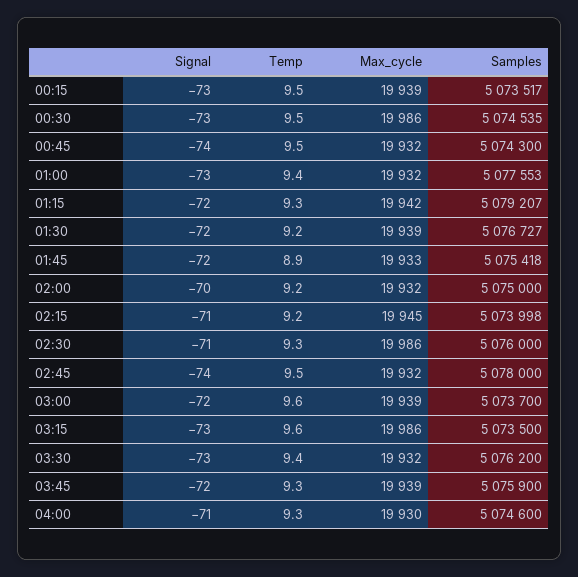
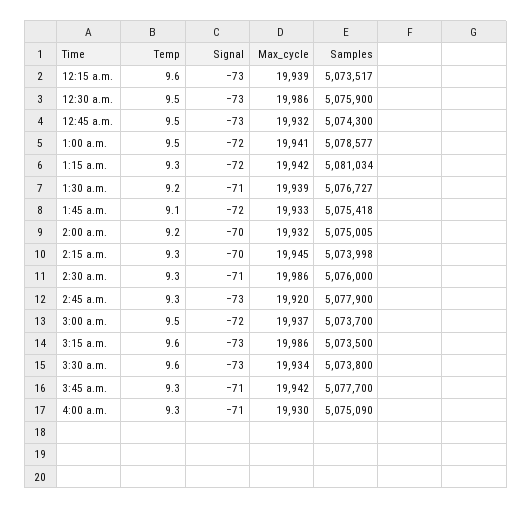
  {
    "Signal": {
      "00:15": -73,
      "00:30": -73,
-     "00:45": -74,
+     "00:45": -73,
-     "01:00": -73,
+     "01:00": -72,
      "01:15": -72,
-     "01:30": -72,
+     "01:30": -71,
      "01:45": -72,
      "02:00": -70,
-     "02:15": -71,
+     "02:15": -70,
      "02:30": -71,
-     "02:45": -74,
+     "02:45": -73,
      "03:00": -72,
      "03:15": -73,
      "03:30": -73,
-     "03:45": -72,
+     "03:45": -71,
      "04:00": -71
    },
    "Temp": {
-     "00:15": 9.5,
+     "00:15": 9.6,
      "00:30": 9.5,
      "00:45": 9.5,
-     "01:00": 9.4,
+     "01:00": 9.5,
      "01:15": 9.3,
      "01:30": 9.2,
-     "01:45": 8.9,
+     "01:45": 9.1,
      "02:00": 9.2,
-     "02:15": 9.2,
+     "02:15": 9.3,
      "02:30": 9.3,
-     "02:45": 9.5,
+     "02:45": 9.3,
-     "03:00": 9.6,
+     "03:00": 9.5,
      "03:15": 9.6,
-     "03:30": 9.4,
+     "03:30": 9.6,
      "03:45": 9.3,
      "04:00": 9.3
    },
    "Max_cycle": {
      "00:15": 19939,
      "00:30": 19986,
      "00:45": 19932,
-     "01:00": 19932,
+     "01:00": 19941,
      "01:15": 19942,
      "01:30": 19939,
      "01:45": 19933,
      "02:00": 19932,
      "02:15": 19945,
      "02:30": 19986,
-     "02:45": 19932,
+     "02:45": 19920,
-     "03:00": 19939,
+     "03:00": 19937,
      "03:15": 19986,
-     "03:30": 19932,
+     "03:30": 19934,
-     "03:45": 19939,
+     "03:45": 19942,
      "04:00": 19930
    },
    "Samples": {
      "00:15": 5073517,
-     "00:30": 5074535,
+     "00:30": 5075900,
      "00:45": 5074300,
-     "01:00": 5077553,
+     "01:00": 5078577,
-     "01:15": 5079207,
+     "01:15": 5081034,
      "01:30": 5076727,
      "01:45": 5075418,
-     "02:00": 5075000,
+     "02:00": 5075005,
      "02:15": 5073998,
      "02:30": 5076000,
-     "02:45": 5078000,
+     "02:45": 5077900,
      "03:00": 5073700,
      "03:15": 5073500,
-     "03:30": 5076200,
+     "03:30": 5073800,
-     "03:45": 5075900,
+     "03:45": 5077700,
-     "04:00": 5074600
+     "04:00": 5075090
    }
  }

